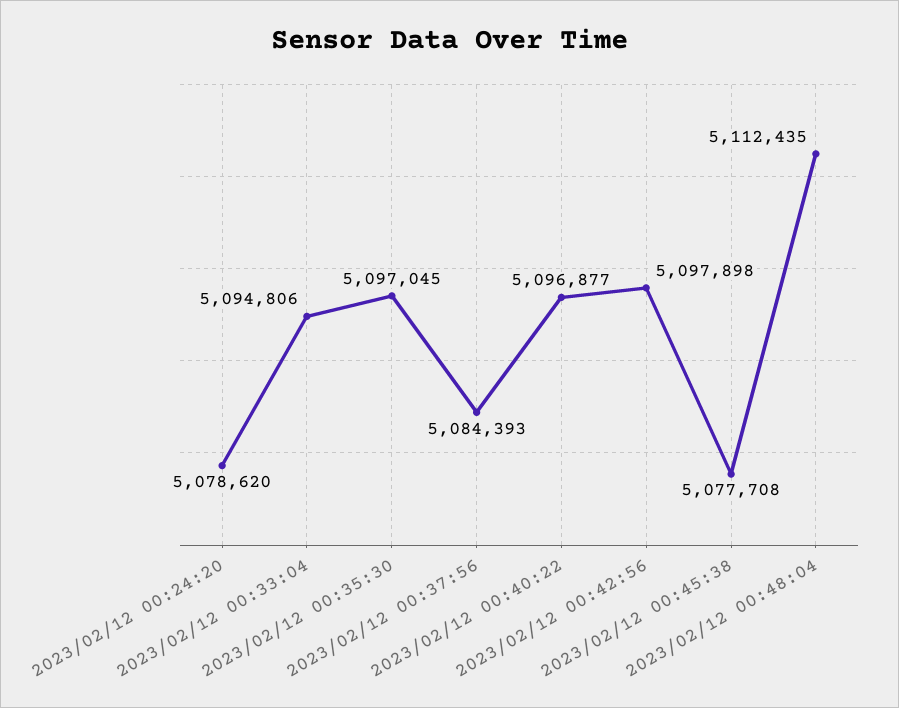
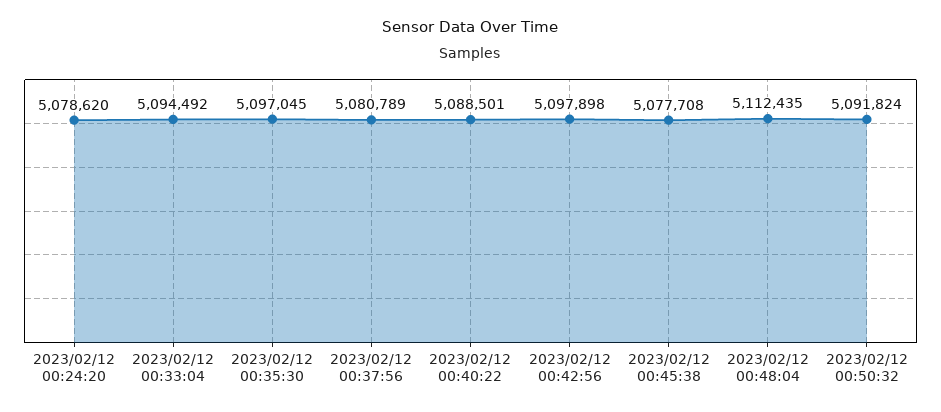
  {
    "2023/02/12 00:24:20": 5078620,
-   "2023/02/12 00:33:04": 5094806,
+   "2023/02/12 00:33:04": 5094492,
    "2023/02/12 00:35:30": 5097045,
-   "2023/02/12 00:37:56": 5084393,
+   "2023/02/12 00:37:56": 5080789,
-   "2023/02/12 00:40:22": 5096877,
+   "2023/02/12 00:40:22": 5088501,
    "2023/02/12 00:42:56": 5097898,
    "2023/02/12 00:45:38": 5077708,
-   "2023/02/12 00:48:04": 5112435
+   "2023/02/12 00:48:04": 5112435,
+   "2023/02/12 00:50:32": 5091824
  }

